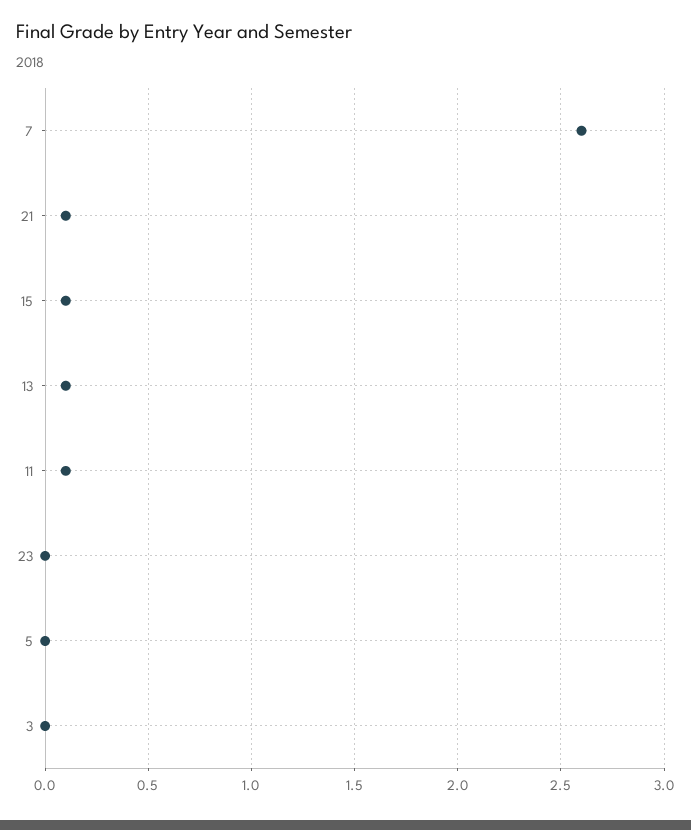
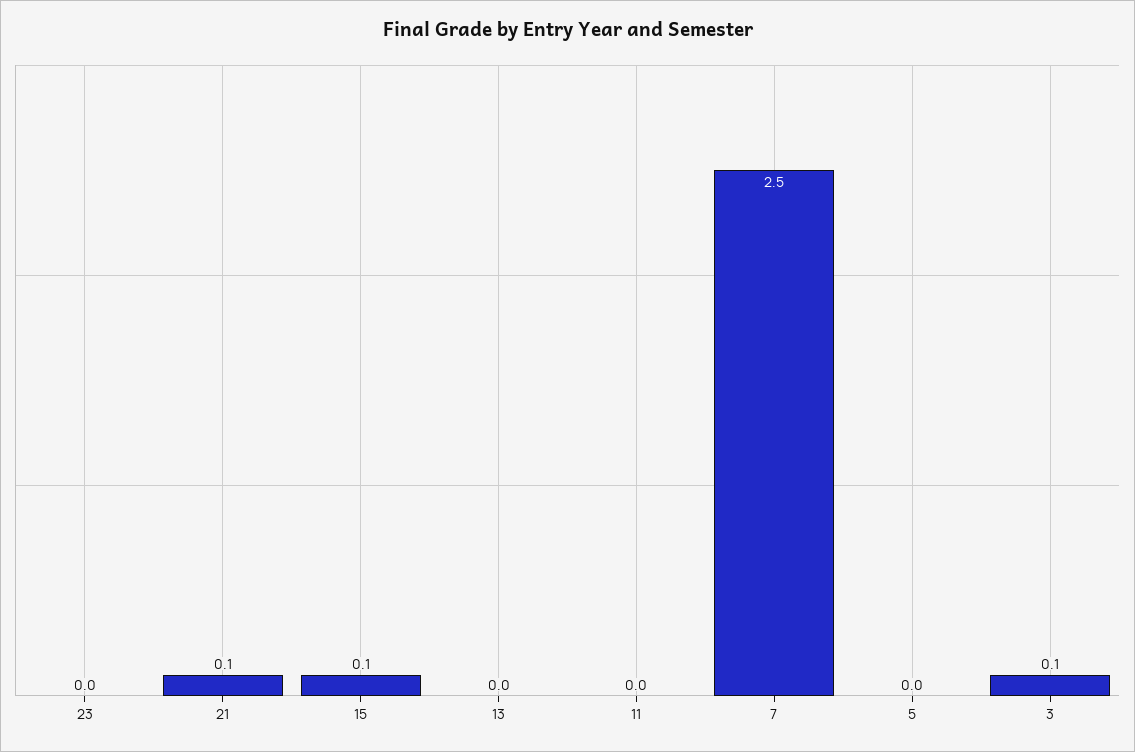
  {
-   "7": 2.6,
+   "7": 2.5,
    "21": 0.1,
    "15": 0.1,
-   "13": 0.1,
+   "13": 0,
-   "11": 0.1,
+   "11": 0,
    "23": 0,
    "5": 0,
-   "3": 0
+   "3": 0.1
  }

